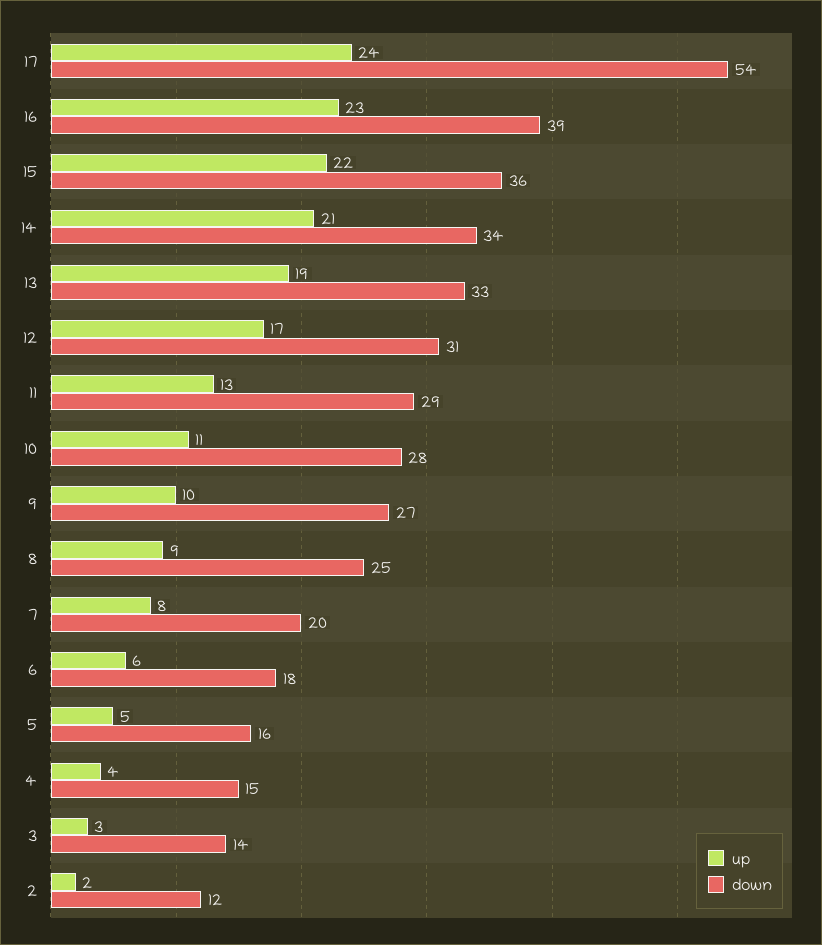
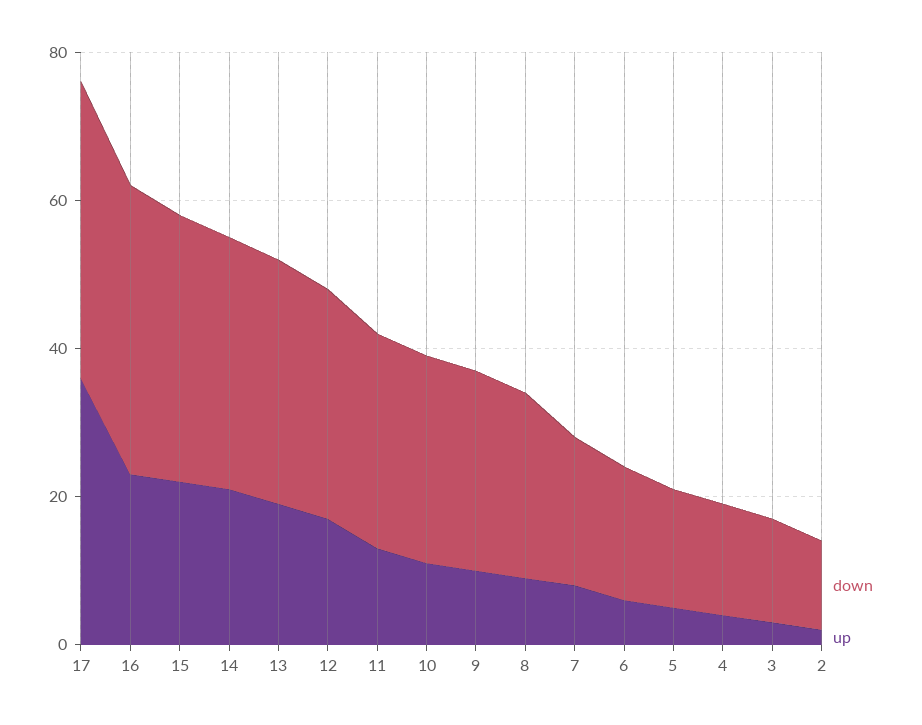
  {
    "up": {
-     "17": 24,
+     "17": 35,
      "16": 23,
      "15": 22,
      "14": 21,
      "13": 19,
      "12": 17,
      "11": 13,
      "10": 11,
      "9": 10,
      "8": 9,
      "7": 8,
      "6": 6,
      "5": 5,
      "4": 4,
      "3": 3,
      "2": 2
    },
    "down": {
-     "17": 54,
+     "17": 40,
      "16": 39,
      "15": 36,
      "14": 34,
      "13": 33,
      "12": 31,
      "11": 29,
      "10": 28,
      "9": 27,
      "8": 25,
      "7": 20,
      "6": 18,
      "5": 16,
      "4": 15,
      "3": 14,
      "2": 12
    }
  }

